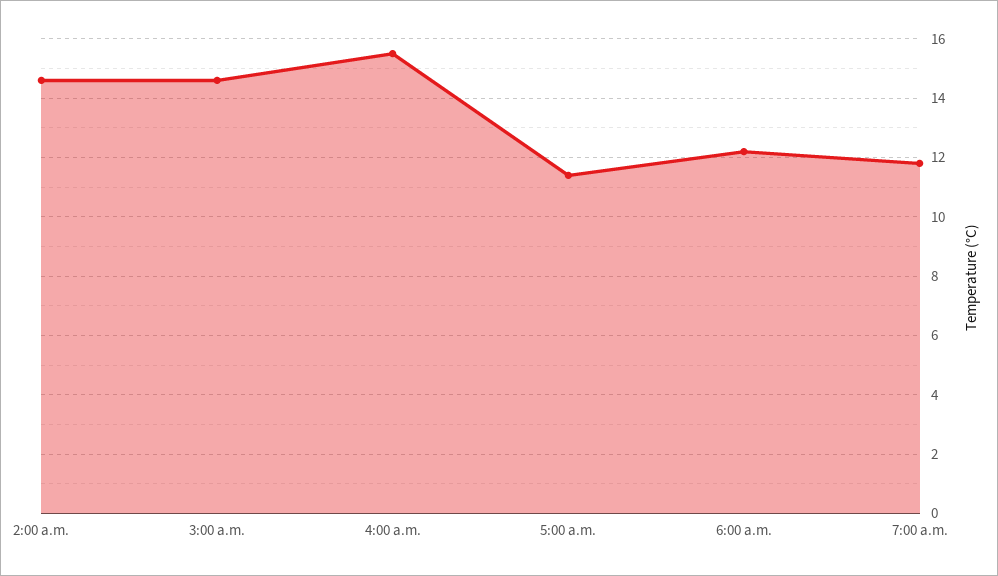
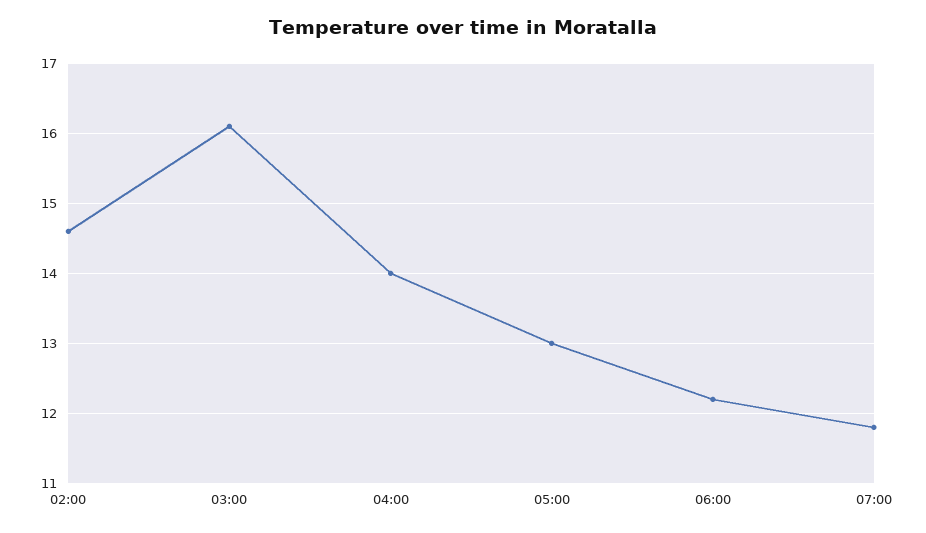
  {
    "2:00 a.m.": 14.6,
-   "3:00 a.m.": 14.5,
+   "3:00 a.m.": 16.1,
-   "4:00 a.m.": 15.5,
+   "4:00 a.m.": 14,
-   "5:00 a.m.": 11.5,
+   "5:00 a.m.": 13,
    "6:00 a.m.": 12.2,
    "7:00 a.m.": 11.8
  }

